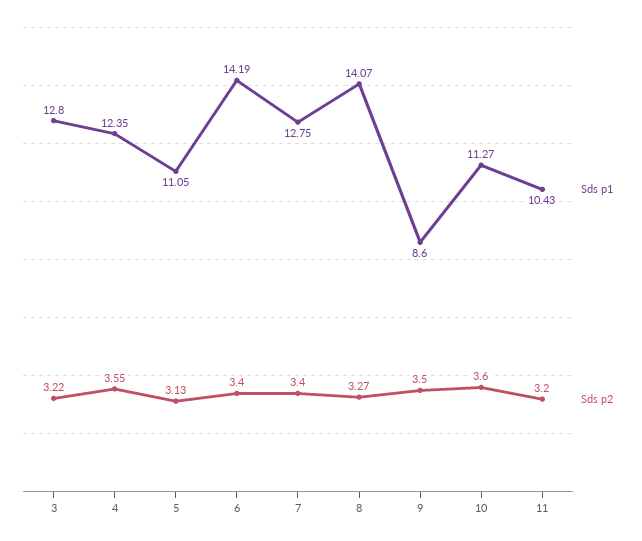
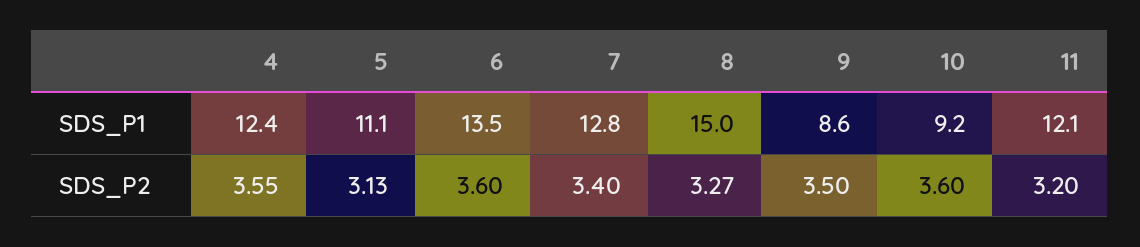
  {
    "Sds p1": {
-     "3": 12.8,
      "4": 12.35,
      "5": 11.05,
-     "6": 14.19,
+     "6": 13.5,
      "7": 12.75,
-     "8": 14.07,
+     "8": 15,
      "9": 8.6,
-     "10": 11.27,
+     "10": 9.2,
-     "11": 10.43
+     "11": 12.1
    },
    "Sds p2": {
-     "3": 3.22,
      "4": 3.55,
      "5": 3.13,
-     "6": 3.4,
+     "6": 3.6,
      "7": 3.4,
      "8": 3.27,
      "9": 3.5,
      "10": 3.6,
      "11": 3.2
    }
  }

